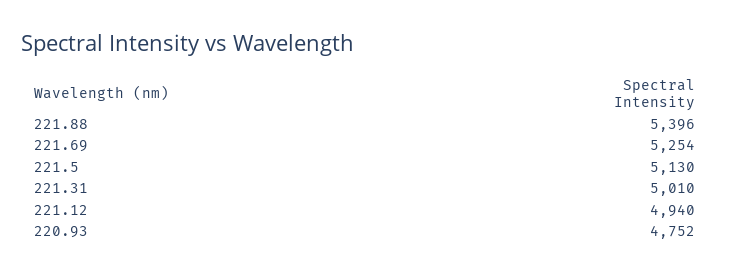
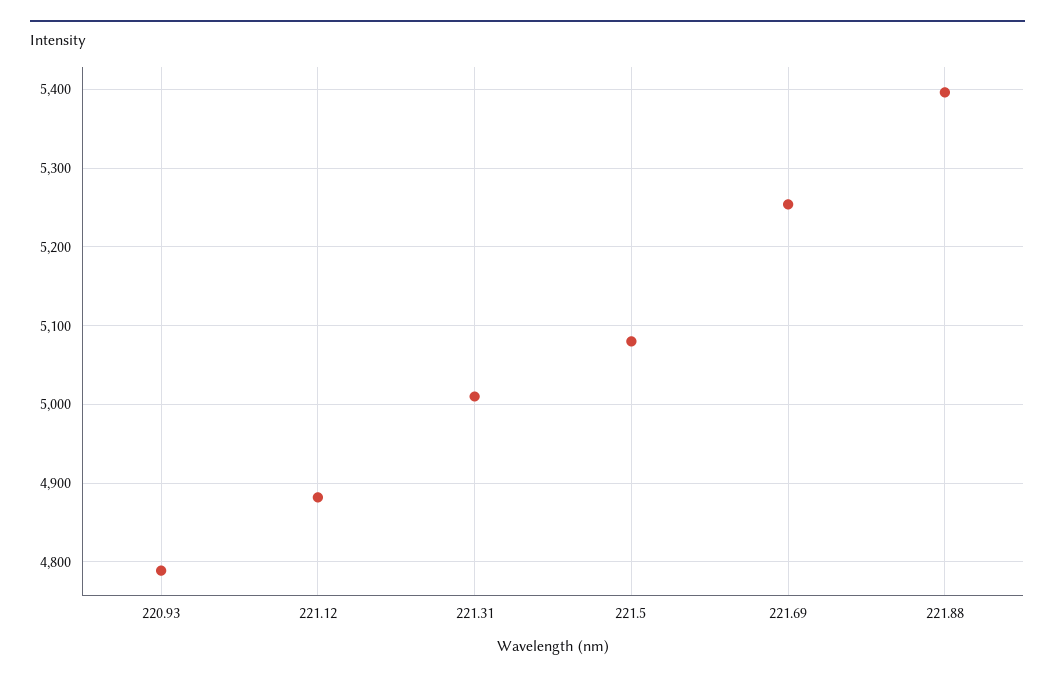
  {
    "221.88": 5396,
    "221.69": 5254,
-   "221.5": 5130,
+   "221.5": 5080,
    "221.31": 5010,
-   "221.12": 4940,
+   "221.12": 4880,
-   "220.93": 4752
+   "220.93": 4790
  }

